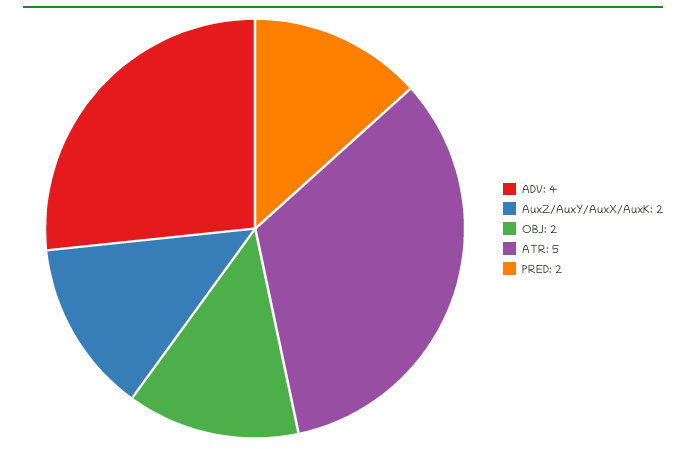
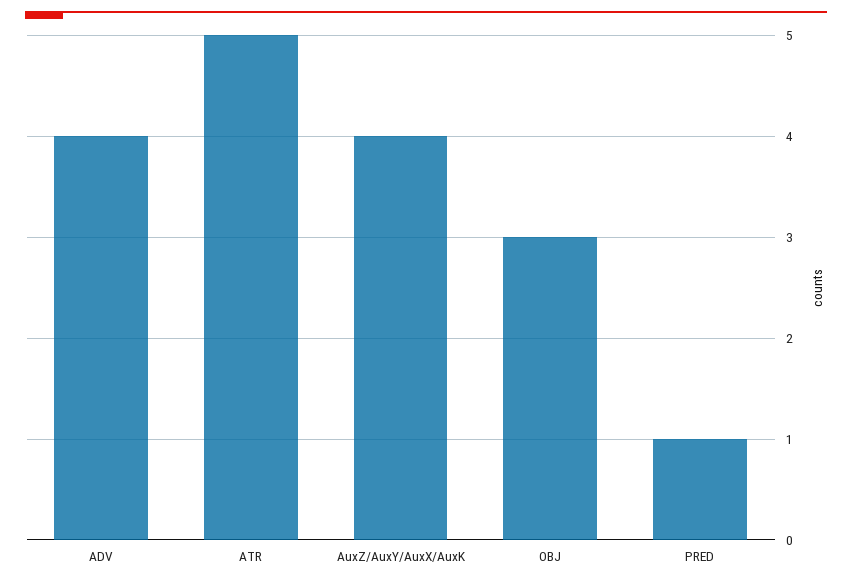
  {
    "ADV": 4,
-   "AuxZ/AuxY/AuxX/AuxK": 2,
+   "AuxZ/AuxY/AuxX/AuxK": 4,
-   "OBJ": 2,
+   "OBJ": 3,
    "ATR": 5,
-   "PRED": 2
+   "PRED": 1
  }

